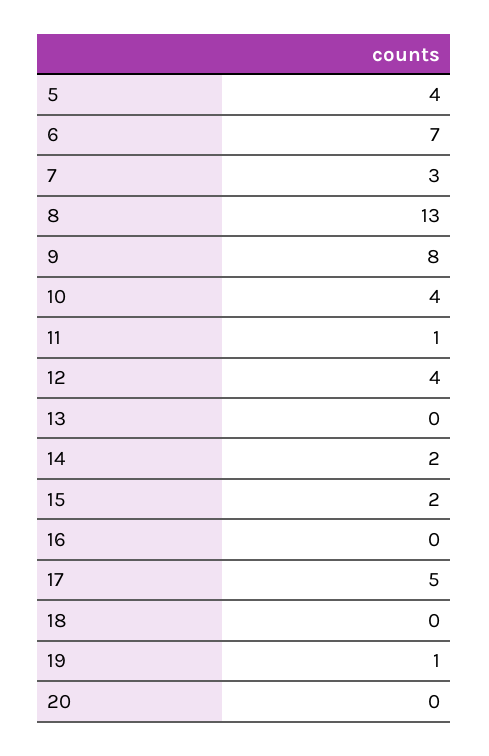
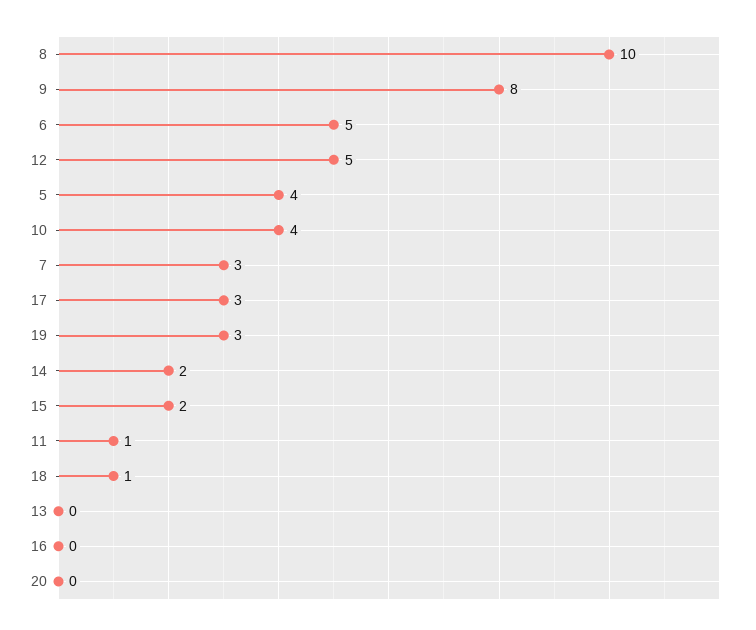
  {
    "5": 4,
-   "6": 7,
+   "6": 5,
    "7": 3,
-   "8": 13,
+   "8": 10,
    "9": 8,
    "10": 4,
    "11": 1,
-   "12": 4,
+   "12": 5,
    "13": 0,
    "14": 2,
    "15": 2,
    "16": 0,
-   "17": 5,
+   "17": 3,
-   "18": 0,
+   "18": 1,
-   "19": 1,
+   "19": 3,
    "20": 0
  }

